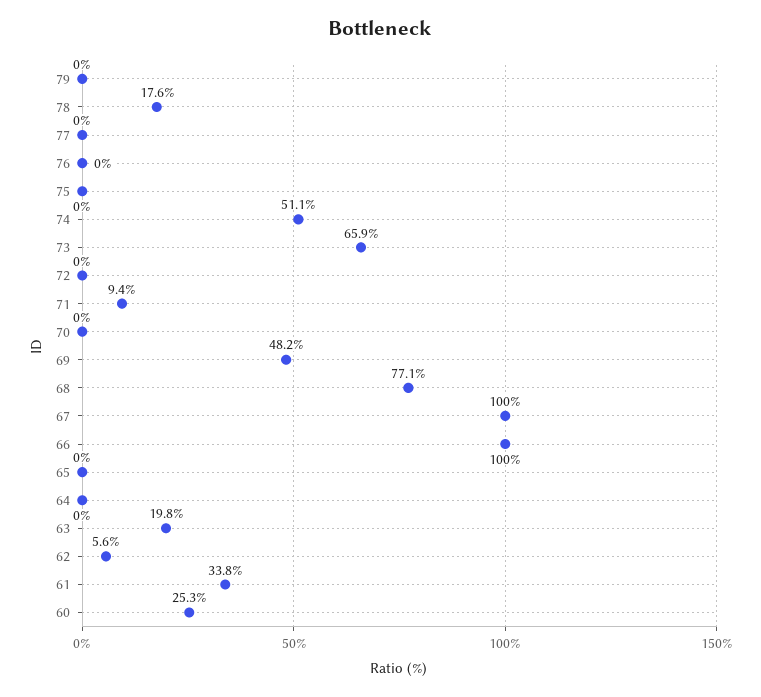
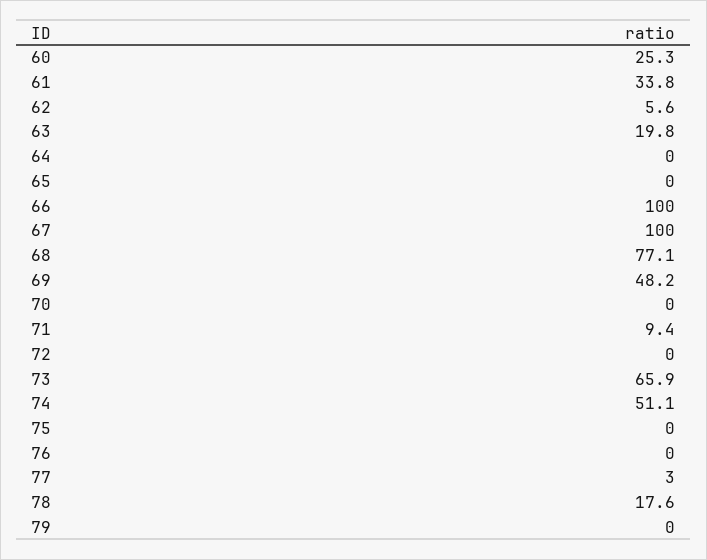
  {
    "79": 0,
    "78": 17.6,
-   "77": 0,
+   "77": 3,
    "76": 0,
    "75": 0,
    "74": 51.1,
    "73": 65.9,
    "72": 0,
    "71": 9.4,
    "70": 0,
    "69": 48.2,
    "68": 77.1,
    "67": 100,
    "66": 100,
    "65": 0,
    "64": 0,
    "63": 19.8,
    "62": 5.6,
    "61": 33.8,
    "60": 25.3
  }

